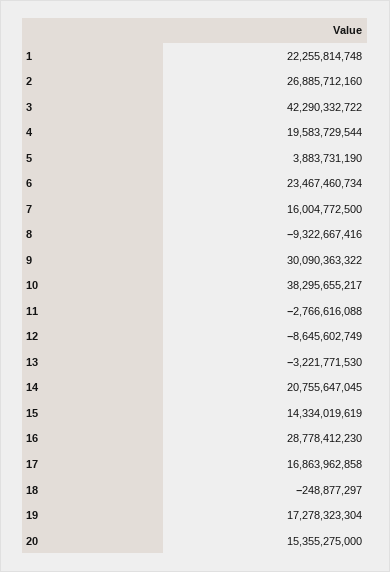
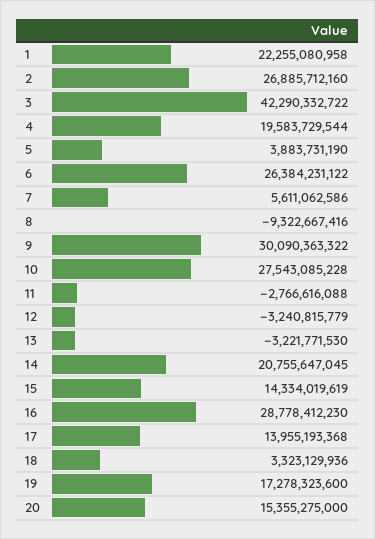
  {
-   "1": 22255814748,
+   "1": 22255080958,
    "2": 26885712160,
    "3": 42290332722,
    "4": 19583729544,
    "5": 3883731190,
-   "6": 23467460734,
+   "6": 26384231122,
-   "7": 16004772500,
+   "7": 5611062586,
    "8": -9322667416,
    "9": 30090363322,
-   "10": 38295655217,
+   "10": 27543085228,
    "11": -2766616088,
-   "12": -8645602749,
+   "12": -3240815779,
    "13": -3221771530,
    "14": 20755647045,
    "15": 14334019619,
    "16": 28778412230,
-   "17": 16863962858,
+   "17": 13955193368,
-   "18": -248877297,
+   "18": 3323129936,
-   "19": 17278323304,
+   "19": 17278323600,
    "20": 15355275000
  }

